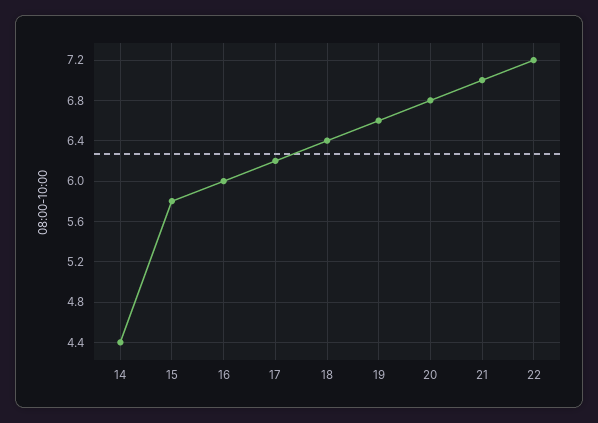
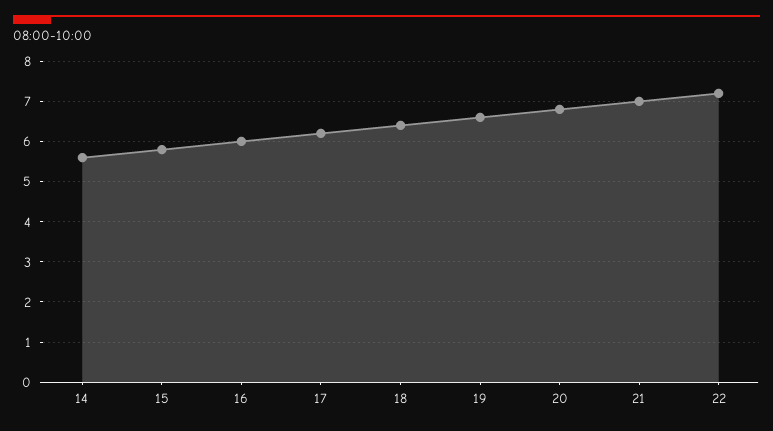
  {
-   "14": 4.4,
+   "14": 5.5,
    "15": 5.8,
    "16": 6,
    "17": 6.2,
    "18": 6.4,
    "19": 6.6,
    "20": 6.8,
    "21": 7,
    "22": 7.2
  }

